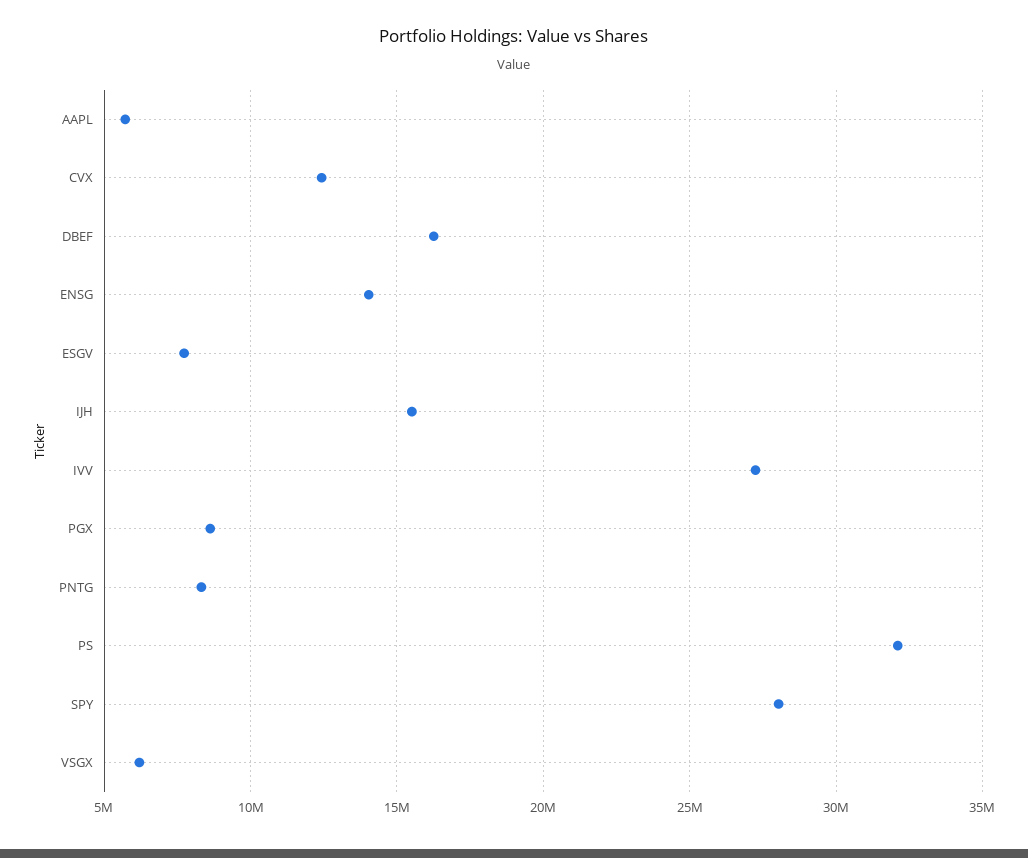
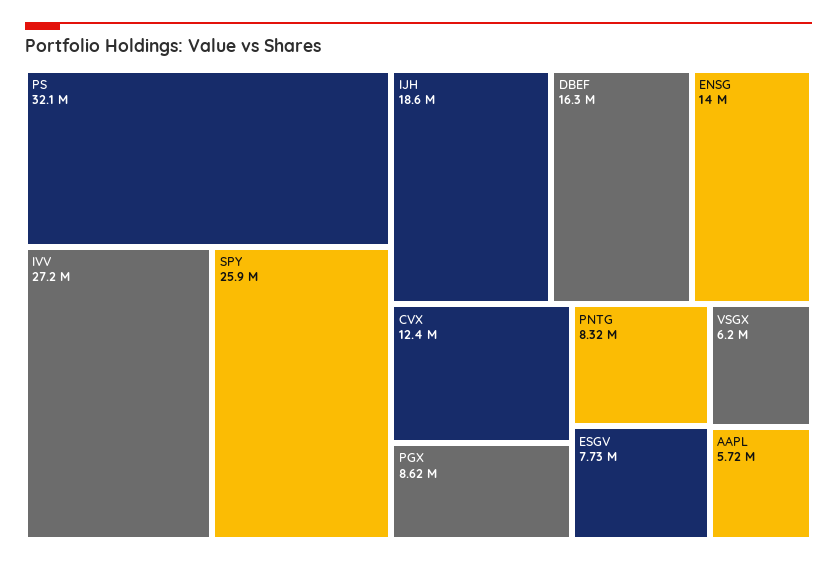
  {
    "AAPL": 5720000,
    "CVX": 12400000,
    "DBEF": 16300000,
    "ENSG": 14000000,
    "ESGV": 7730000,
-   "IJH": 15500000,
+   "IJH": 18600000,
    "IVV": 27200000,
    "PGX": 8620000,
    "PNTG": 8320000,
    "PS": 32100000,
-   "SPY": 28000000,
+   "SPY": 25900000,
    "VSGX": 6200000
  }

